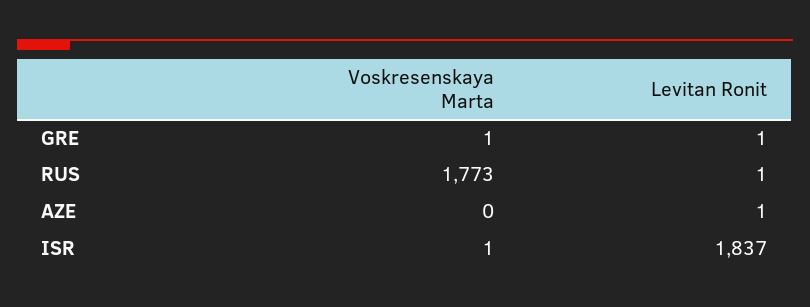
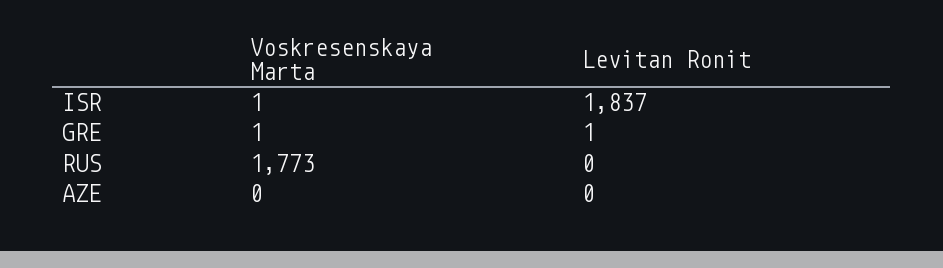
  {
    "Voskresenskaya Marta": {
      "GRE": 1,
      "RUS": 1773,
      "AZE": 0,
      "ISR": 1
    },
    "Levitan Ronit": {
      "GRE": 1,
-     "RUS": 1,
+     "RUS": 0,
-     "AZE": 1,
+     "AZE": 0,
      "ISR": 1837
    }
  }

